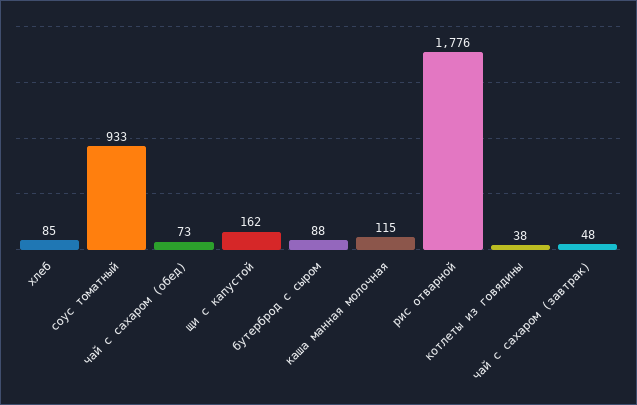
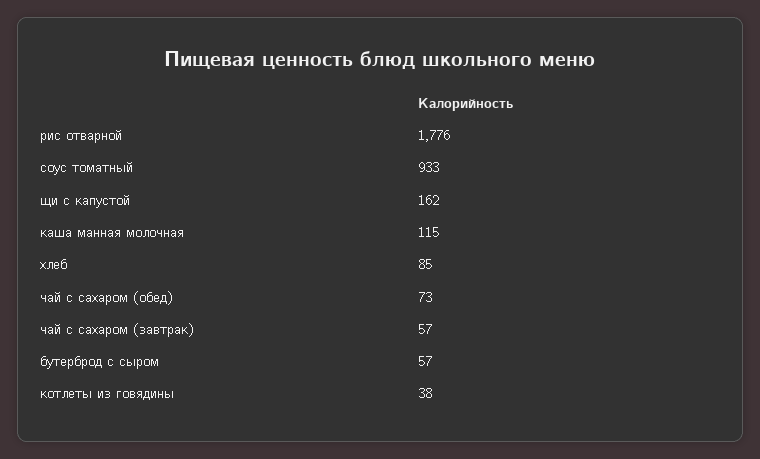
  {
    "хлеб": 85,
    "соус томатный": 933,
    "чай с сахаром (обед)": 73,
    "щи с капустой": 162,
-   "бутерброд с сыром": 88,
+   "бутерброд с сыром": 57,
    "каша манная молочная": 115,
    "рис отварной": 1776,
    "котлеты из говядины": 38,
-   "чай с сахаром (завтрак)": 48
+   "чай с сахаром (завтрак)": 57
  }

